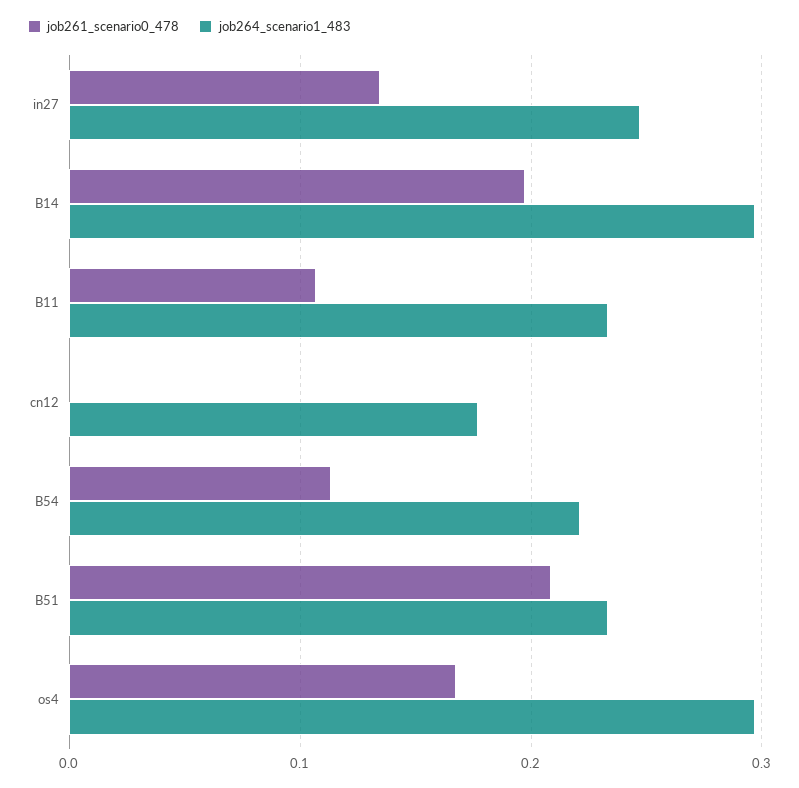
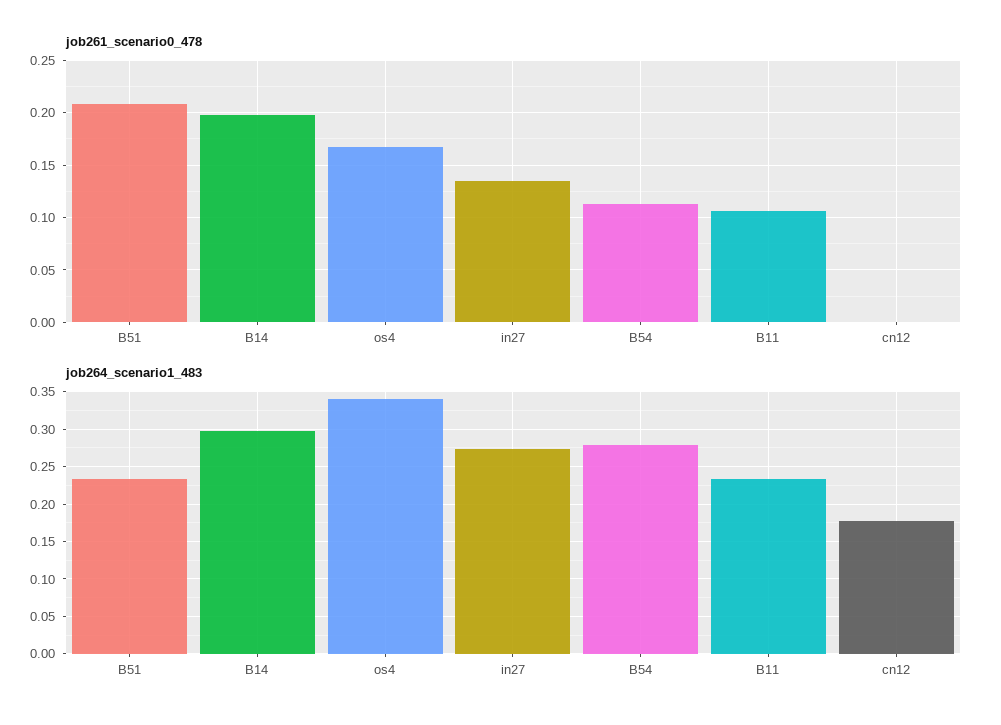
  {
    "job261_scenario0_478": {
      "in27": 0.13,
      "B14": 0.2,
      "B11": 0.11,
      "cn12": 0,
      "B54": 0.11,
      "B51": 0.21,
      "os4": 0.17
    },
    "job264_scenario1_483": {
-     "in27": 0.25,
+     "in27": 0.27,
      "B14": 0.3,
      "B11": 0.23,
      "cn12": 0.18,
-     "B54": 0.22,
+     "B54": 0.28,
      "B51": 0.23,
-     "os4": 0.3
+     "os4": 0.34
    }
  }

